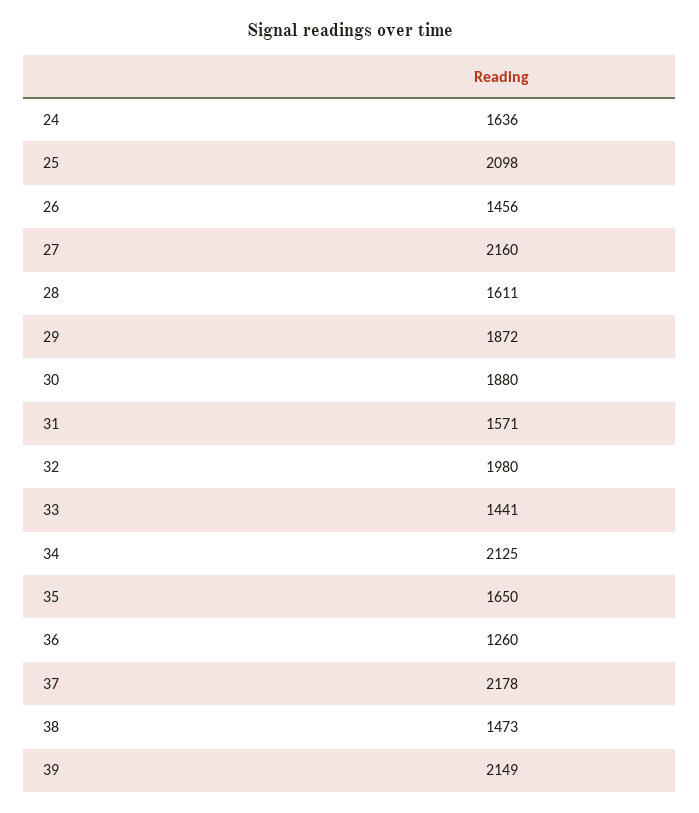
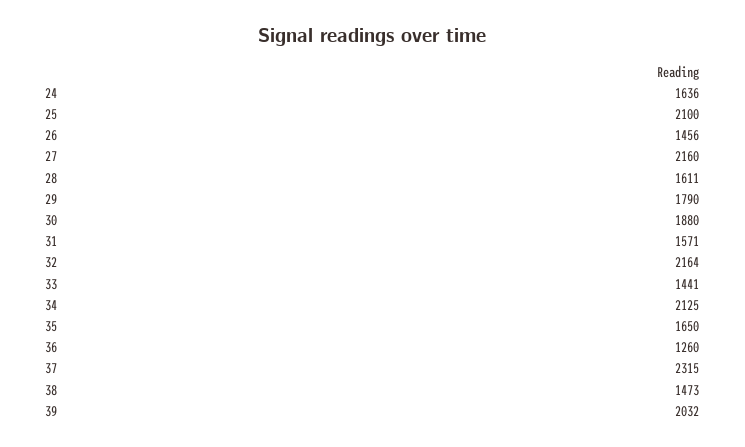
  {
    "24": 1636,
-   "25": 2098,
+   "25": 2100,
    "26": 1456,
    "27": 2160,
    "28": 1611,
-   "29": 1872,
+   "29": 1790,
    "30": 1880,
    "31": 1571,
-   "32": 1980,
+   "32": 2164,
    "33": 1441,
    "34": 2125,
    "35": 1650,
    "36": 1260,
-   "37": 2178,
+   "37": 2315,
    "38": 1473,
-   "39": 2149
+   "39": 2032
  }

